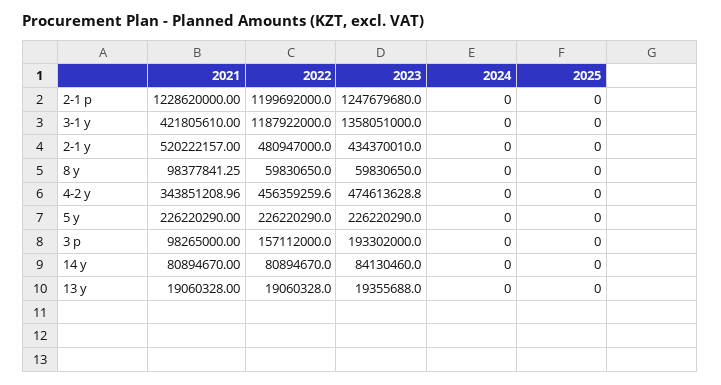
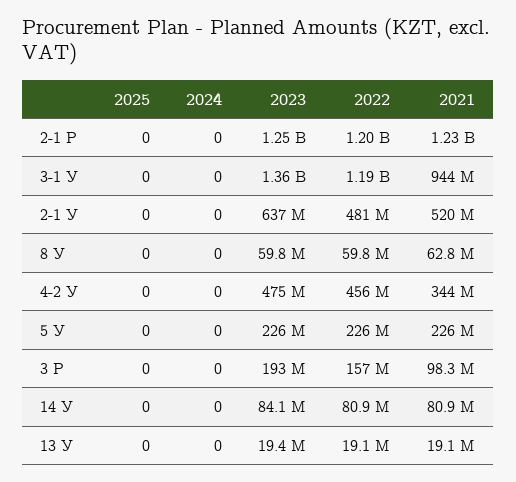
  {
    "2021": {
      "2-1 р": 1228620000,
-     "3-1 у": 421805610,
+     "3-1 у": 944000000,
      "2-1 у": 520222157,
-     "8 у": 98377841.25,
+     "8 у": 62800000,
      "4-2 у": 343851208.96,
      "5 у": 226220290,
      "3 р": 98265000,
      "14 у": 80894670,
      "13 у": 19060328
    },
    "2022": {
      "2-1 р": 1199692000,
      "3-1 у": 1187922000,
      "2-1 у": 480947000,
      "8 у": 59830650,
      "4-2 у": 456359259.6,
      "5 у": 226220290,
      "3 р": 157112000,
      "14 у": 80894670,
      "13 у": 19060328
    },
    "2023": {
      "2-1 р": 1247679680,
      "3-1 у": 1358051000,
-     "2-1 у": 434370010,
+     "2-1 у": 637000000,
      "8 у": 59830650,
      "4-2 у": 474613628.8,
      "5 у": 226220290,
      "3 р": 193302000,
      "14 у": 84130460,
      "13 у": 19355688
    },
    "2024": {
      "2-1 р": 0,
      "3-1 у": 0,
      "2-1 у": 0,
      "8 у": 0,
      "4-2 у": 0,
      "5 у": 0,
      "3 р": 0,
      "14 у": 0,
      "13 у": 0
    },
    "2025": {
      "2-1 р": 0,
      "3-1 у": 0,
      "2-1 у": 0,
      "8 у": 0,
      "4-2 у": 0,
      "5 у": 0,
      "3 р": 0,
      "14 у": 0,
      "13 у": 0
    }
  }

